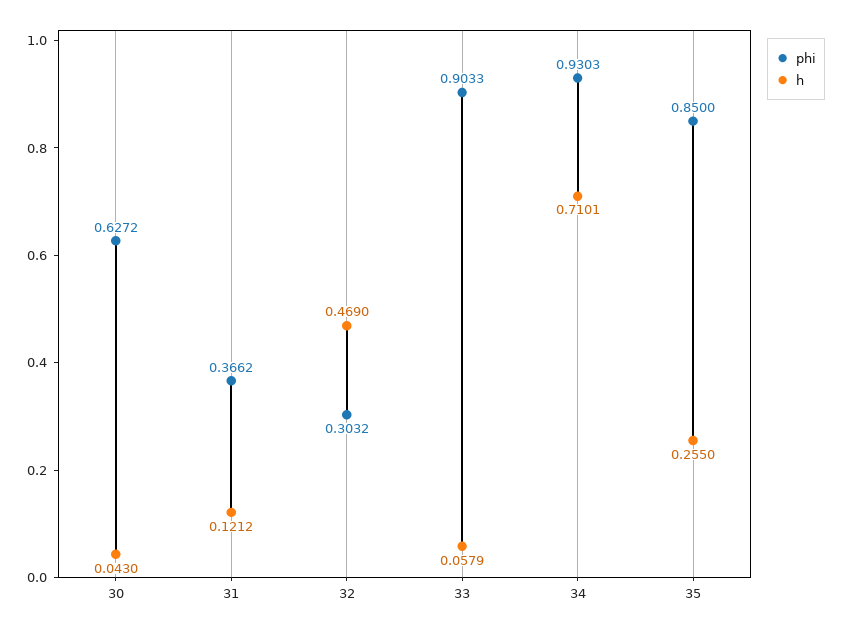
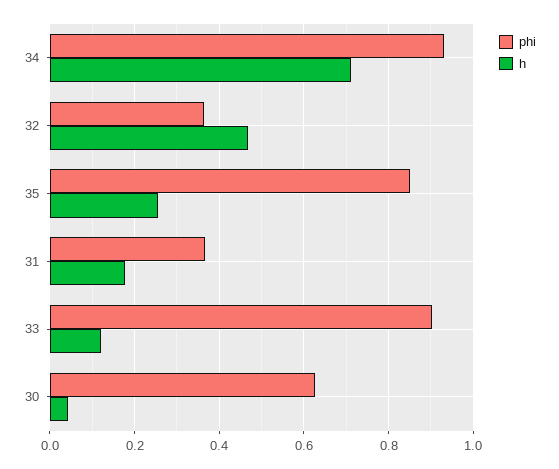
  {
    "phi": {
      "30": 0.6272,
      "31": 0.3662,
-     "32": 0.3032,
+     "32": 0.36,
      "33": 0.9033,
      "34": 0.9303,
      "35": 0.85
    },
    "h": {
      "30": 0.043,
-     "31": 0.1212,
+     "31": 0.18,
      "32": 0.469,
-     "33": 0.0579,
+     "33": 0.12,
      "34": 0.7101,
      "35": 0.255
    }
  }

